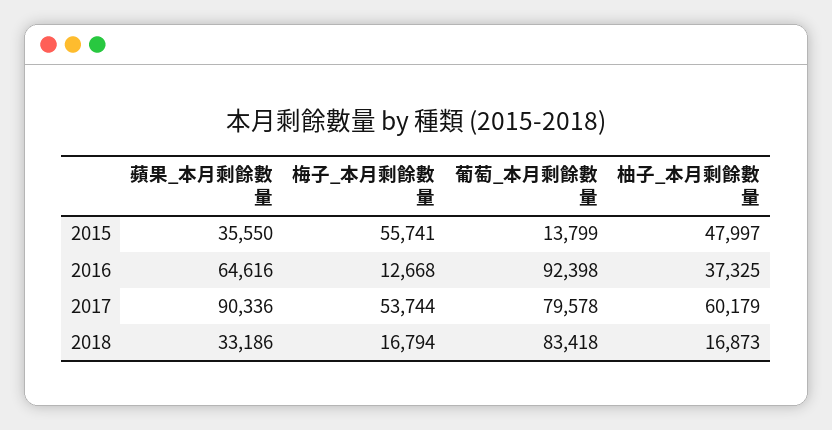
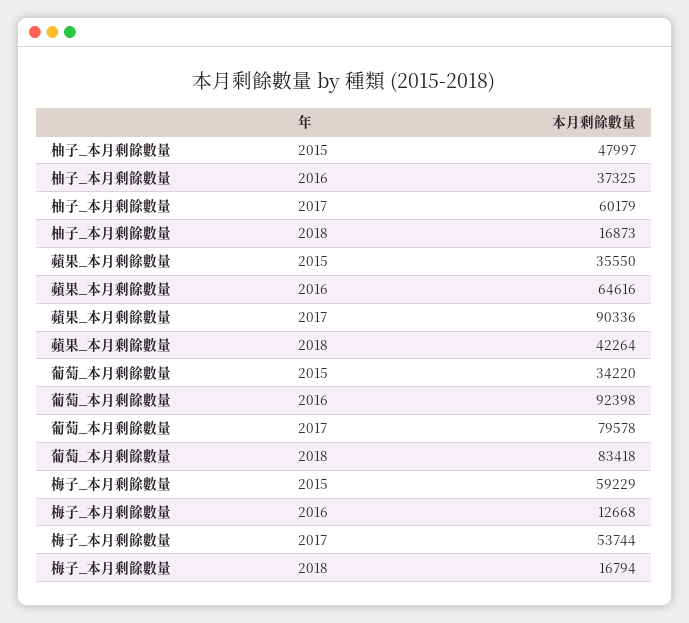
  {
    "蘋果_本月剩餘數量": {
      "2015": 35550,
      "2016": 64616,
      "2017": 90336,
-     "2018": 33186
+     "2018": 42264
    },
    "梅子_本月剩餘數量": {
-     "2015": 55741,
+     "2015": 59229,
      "2016": 12668,
      "2017": 53744,
      "2018": 16794
    },
    "葡萄_本月剩餘數量": {
-     "2015": 13799,
+     "2015": 34220,
      "2016": 92398,
      "2017": 79578,
      "2018": 83418
    },
    "柚子_本月剩餘數量": {
      "2015": 47997,
      "2016": 37325,
      "2017": 60179,
      "2018": 16873
    }
  }

